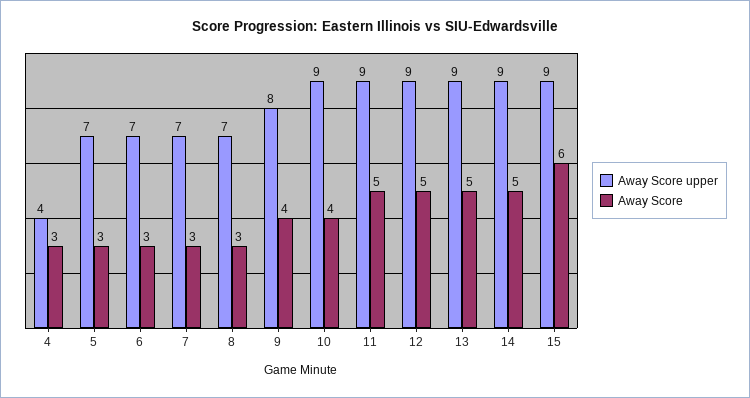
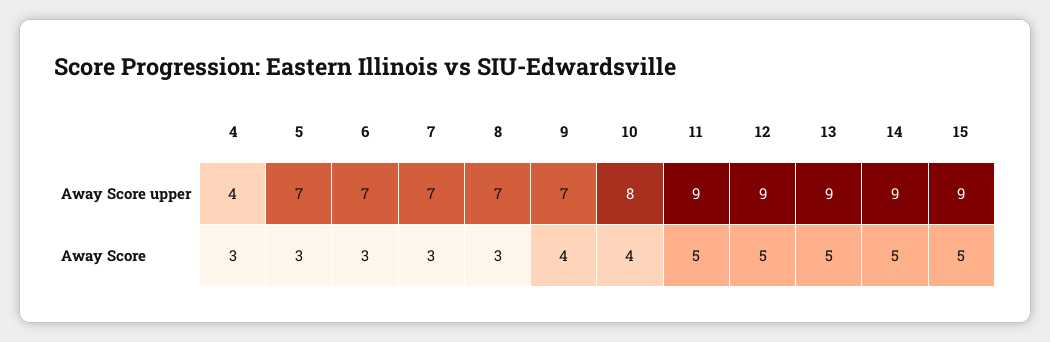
  {
    "Away Score upper": {
      "4": 4,
      "5": 7,
      "6": 7,
      "7": 7,
      "8": 7,
-     "9": 8,
+     "9": 7,
-     "10": 9,
+     "10": 8,
      "11": 9,
      "12": 9,
      "13": 9,
      "14": 9,
      "15": 9
    },
    "Away Score": {
      "4": 3,
      "5": 3,
      "6": 3,
      "7": 3,
      "8": 3,
      "9": 4,
      "10": 4,
      "11": 5,
      "12": 5,
      "13": 5,
      "14": 5,
-     "15": 6
+     "15": 5
    }
  }

